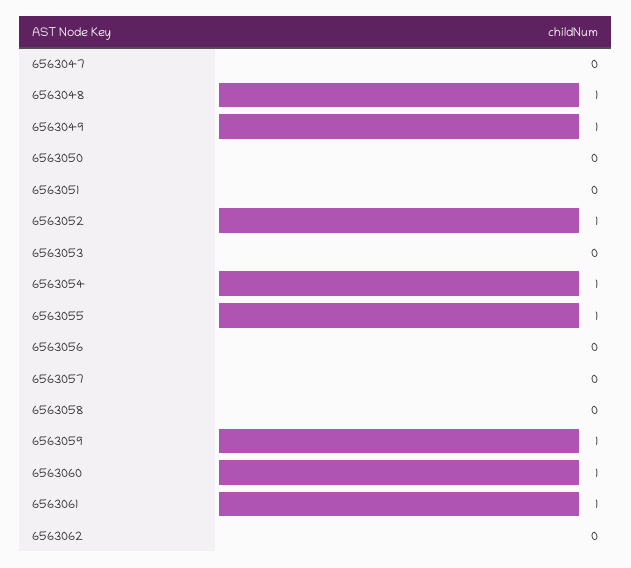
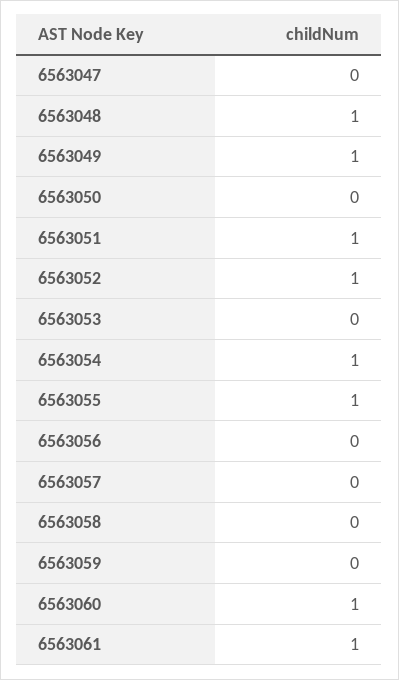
  {
    "6563047": 0,
    "6563048": 1,
    "6563049": 1,
    "6563050": 0,
-   "6563051": 0,
+   "6563051": 1,
    "6563052": 1,
    "6563053": 0,
    "6563054": 1,
    "6563055": 1,
    "6563056": 0,
    "6563057": 0,
    "6563058": 0,
-   "6563059": 1,
+   "6563059": 0,
    "6563060": 1,
-   "6563061": 1,
+   "6563061": 1
-   "6563062": 0
  }

